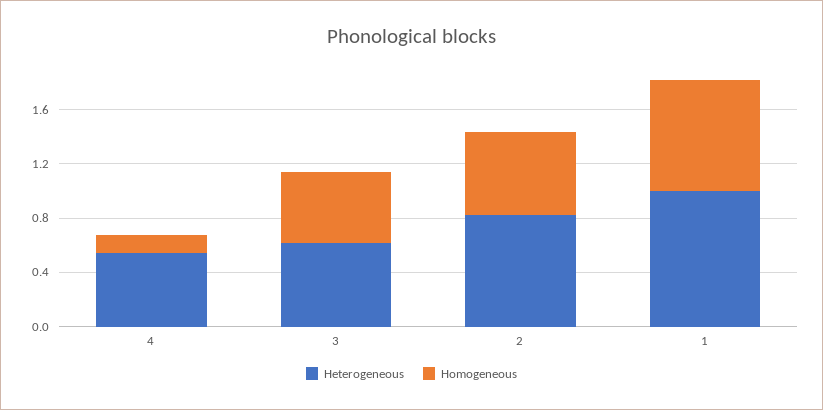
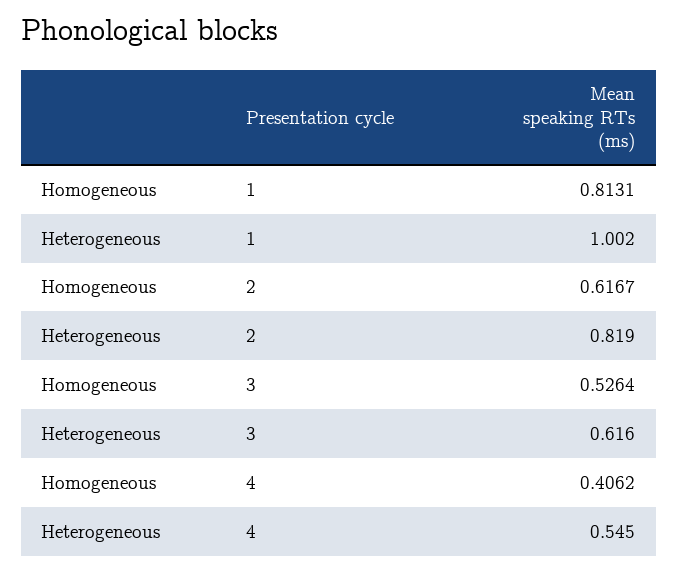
  {
    "Heterogeneous": {
      "4": 0.545,
      "3": 0.616,
      "2": 0.819,
      "1": 1.002
    },
    "Homogeneous": {
-     "4": 0.1,
+     "4": 0.4062,
      "3": 0.5264,
      "2": 0.6167,
      "1": 0.8131
    }
  }

